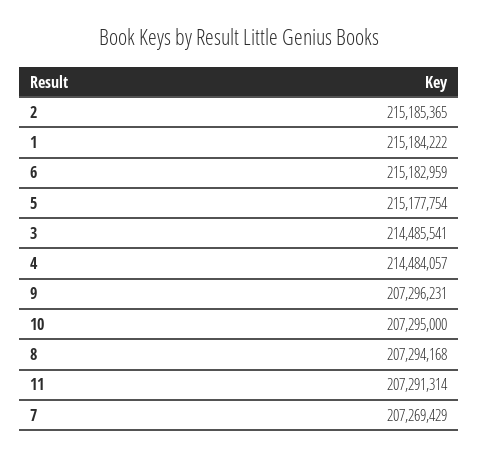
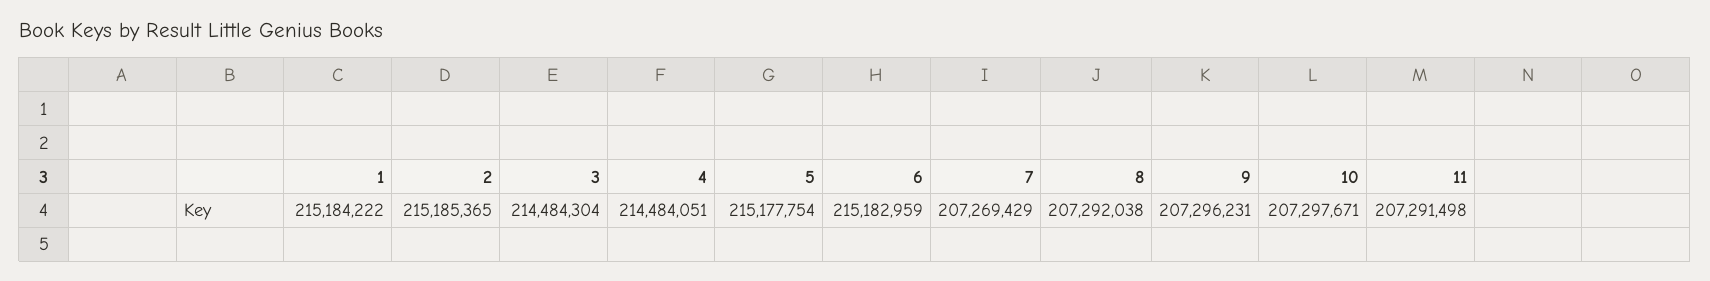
  {
    "2": 215185365,
    "1": 215184222,
    "6": 215182959,
    "5": 215177754,
-   "3": 214485541,
+   "3": 214484304,
-   "4": 214484057,
+   "4": 214484051,
    "9": 207296231,
-   "10": 207295000,
+   "10": 207297671,
-   "8": 207294168,
+   "8": 207292038,
-   "11": 207291314,
+   "11": 207291498,
    "7": 207269429
  }

